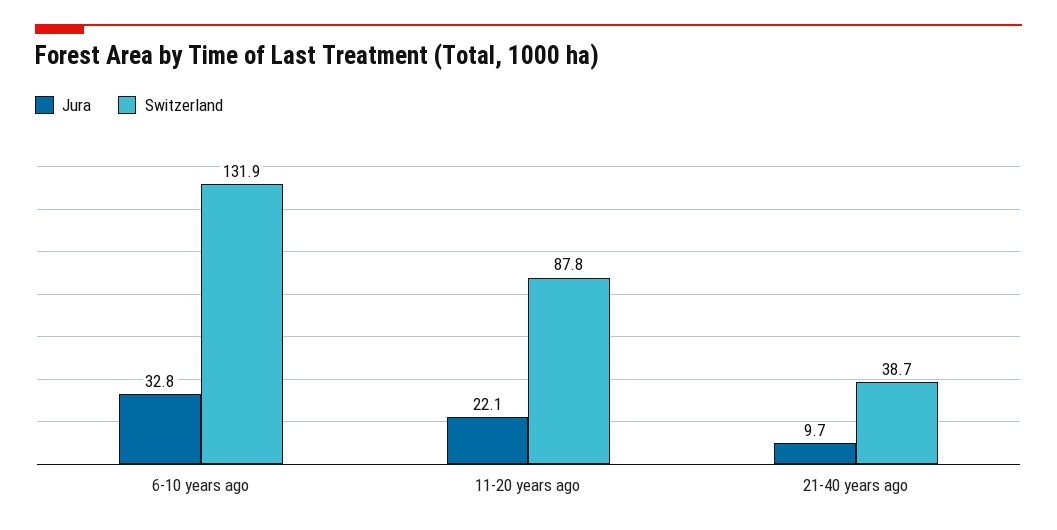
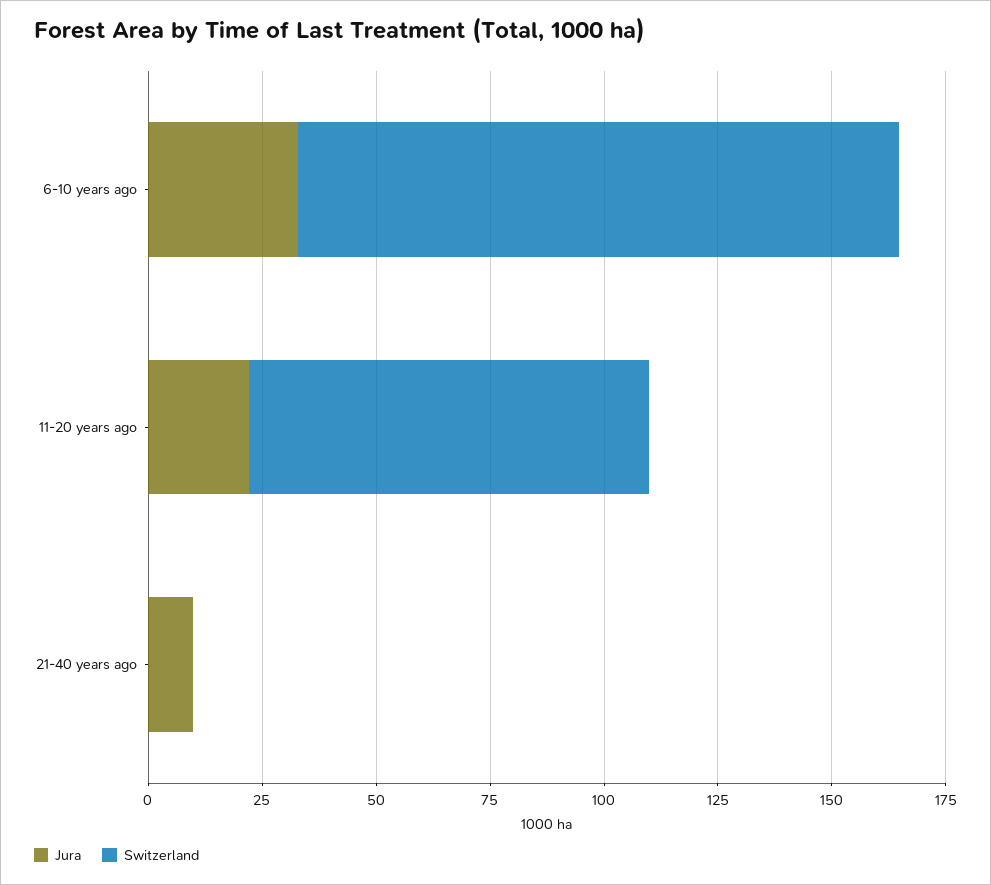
  {
    "Jura": {
      "6-10 years ago": 32.8,
      "11-20 years ago": 22.1,
      "21-40 years ago": 9.7
    },
    "Switzerland": {
      "6-10 years ago": 131.9,
      "11-20 years ago": 87.8,
-     "21-40 years ago": 38.7
+     "21-40 years ago": 0
    }
  }

